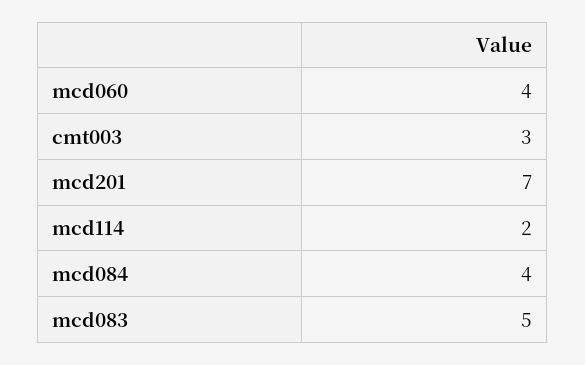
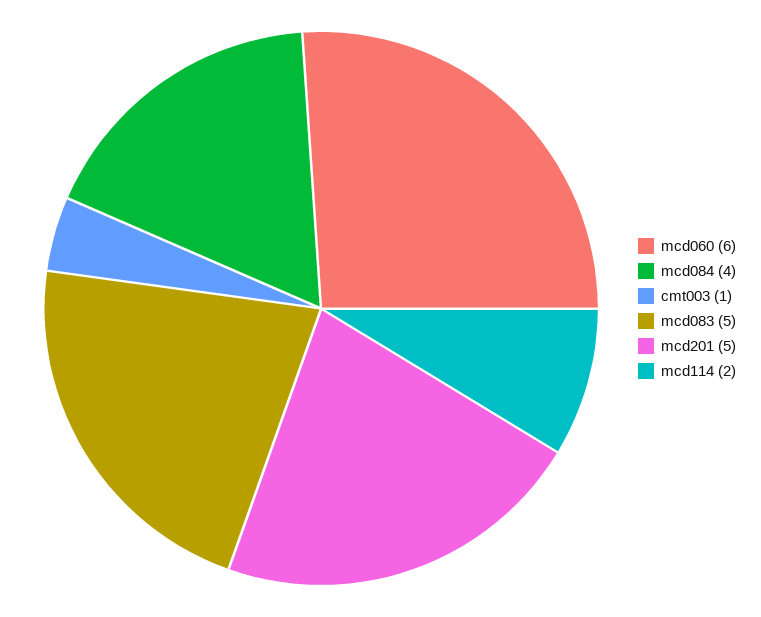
  {
-   "mcd060": 4,
+   "mcd060": 6,
-   "cmt003": 3,
+   "cmt003": 1,
-   "mcd201": 7,
+   "mcd201": 5,
    "mcd114": 2,
    "mcd084": 4,
    "mcd083": 5
  }

